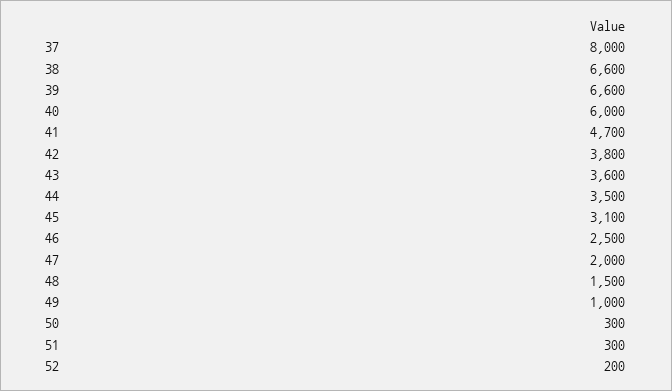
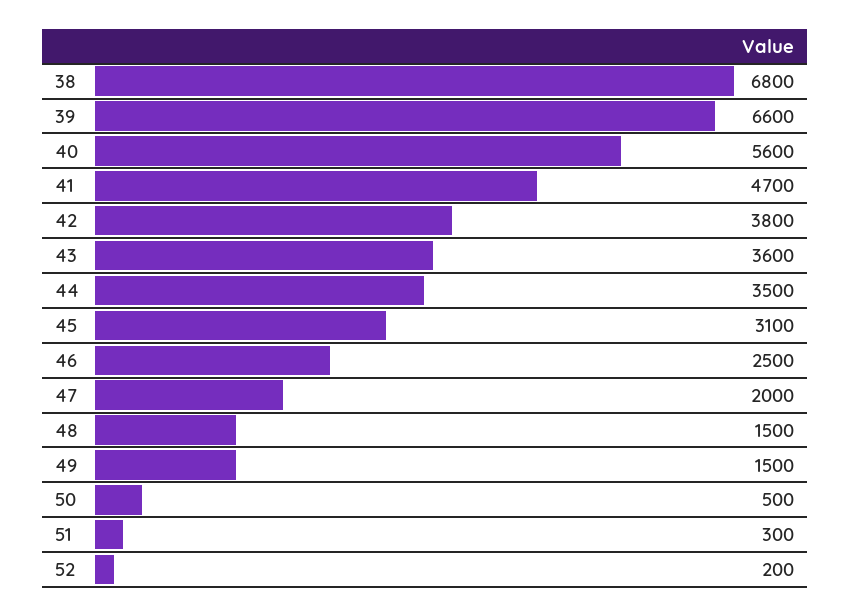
  {
-   "37": 8000,
-   "38": 6600,
+   "38": 6800,
    "39": 6600,
-   "40": 6000,
+   "40": 5600,
    "41": 4700,
    "42": 3800,
    "43": 3600,
    "44": 3500,
    "45": 3100,
    "46": 2500,
    "47": 2000,
    "48": 1500,
-   "49": 1000,
+   "49": 1500,
-   "50": 300,
+   "50": 500,
    "51": 300,
    "52": 200
  }

